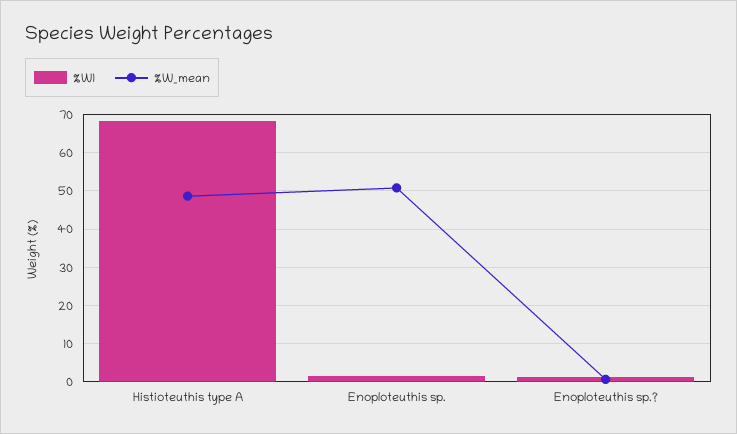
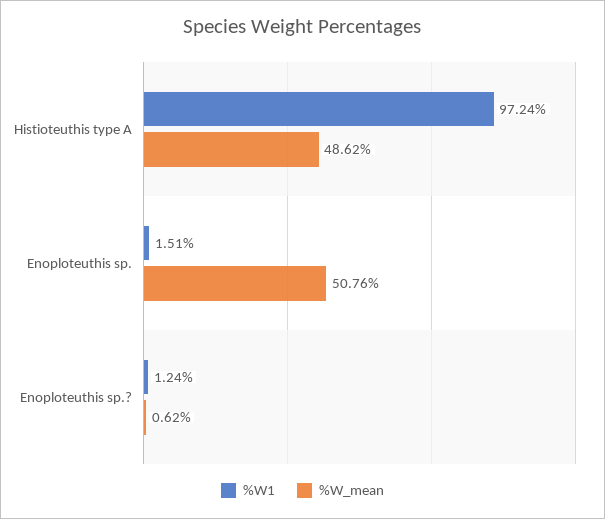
  {
    "%W1": {
-     "Histioteuthis type A": 68,
+     "Histioteuthis type A": 97.24,
      "Enoploteuthis sp.": 1.51,
      "Enoploteuthis sp.?": 1.24
    },
    "%W_mean": {
      "Histioteuthis type A": 48.62,
      "Enoploteuthis sp.": 50.76,
      "Enoploteuthis sp.?": 0.62
    }
  }

